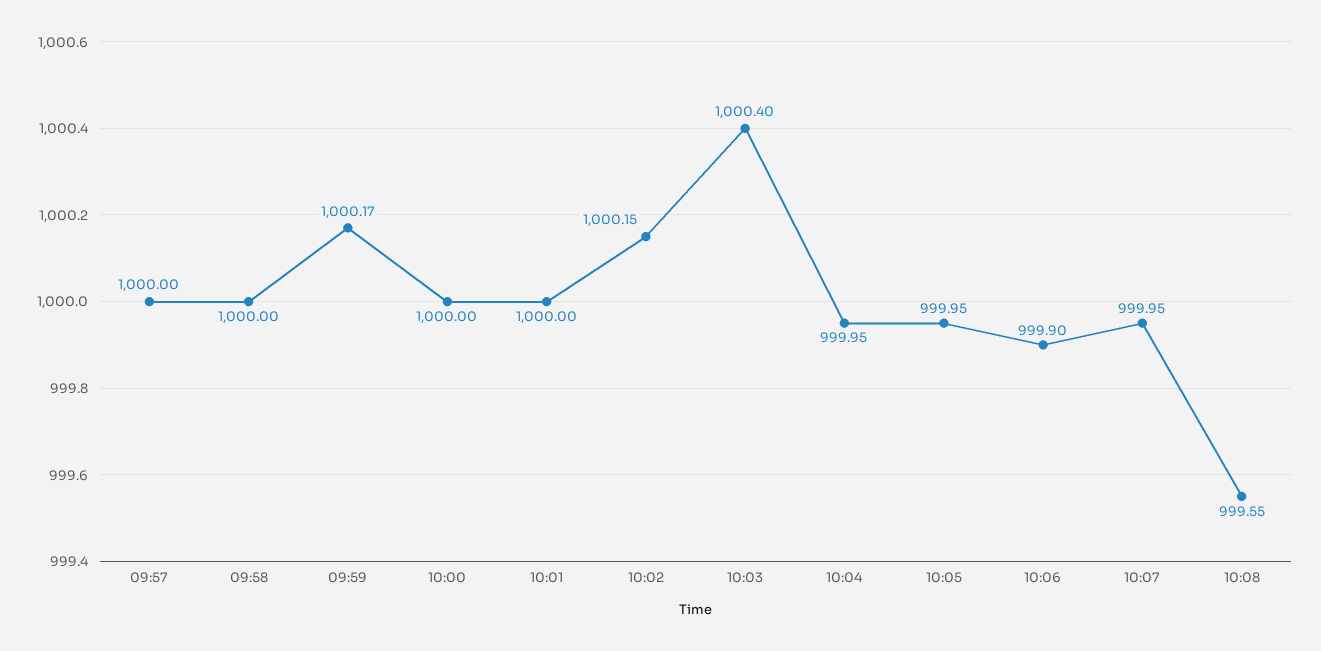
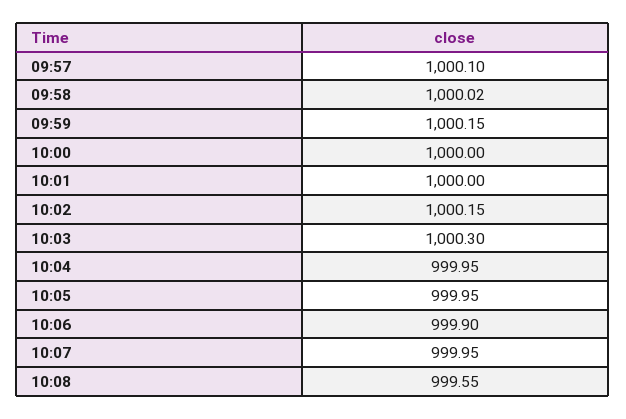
  {
-   "09:57": 1000,
+   "09:57": 1000.1,
-   "09:58": 1000,
+   "09:58": 1000.02,
-   "09:59": 1000.17,
+   "09:59": 1000.15,
    "10:00": 1000,
    "10:01": 1000,
    "10:02": 1000.15,
-   "10:03": 1000.4,
+   "10:03": 1000.3,
    "10:04": 999.95,
    "10:05": 999.95,
    "10:06": 999.9,
    "10:07": 999.95,
    "10:08": 999.55
  }

